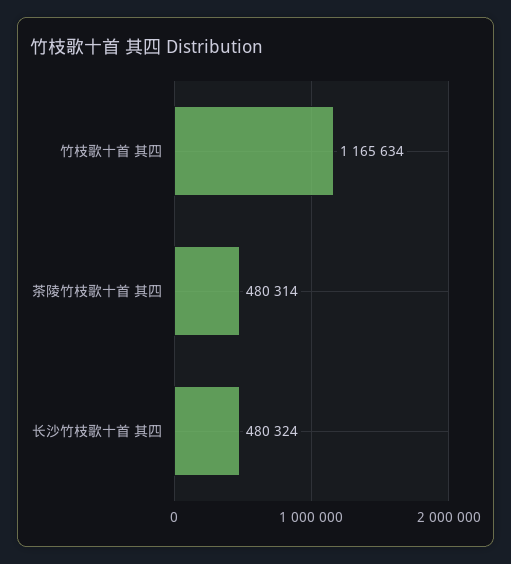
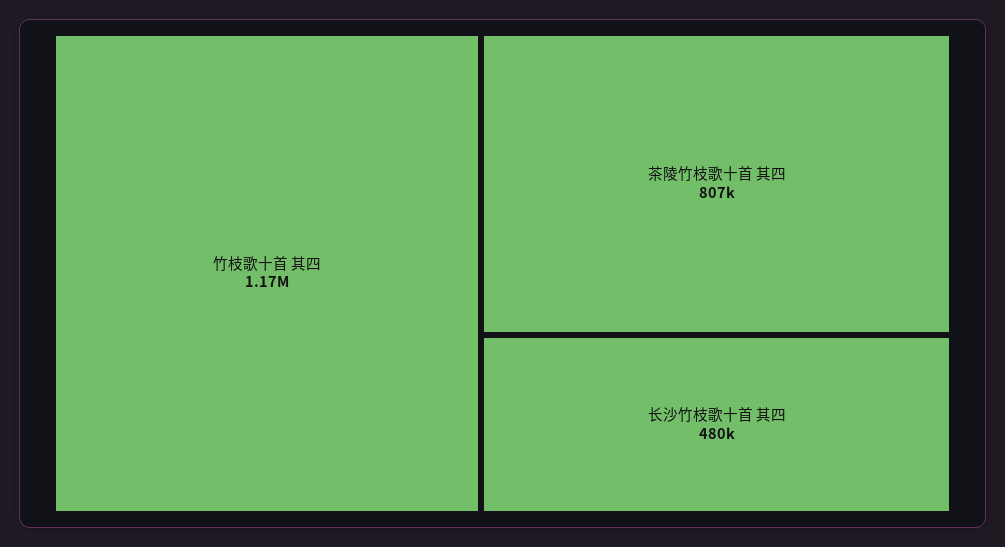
  {
    "竹枝歌十首 其四": 1165634,
-   "茶陵竹枝歌十首 其四": 480314,
+   "茶陵竹枝歌十首 其四": 807000,
    "长沙竹枝歌十首 其四": 480324
  }

